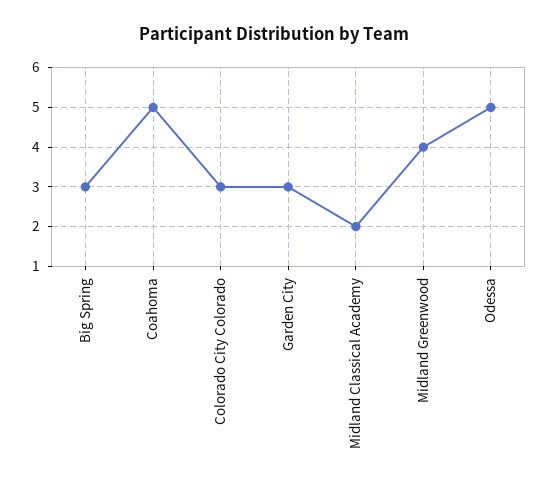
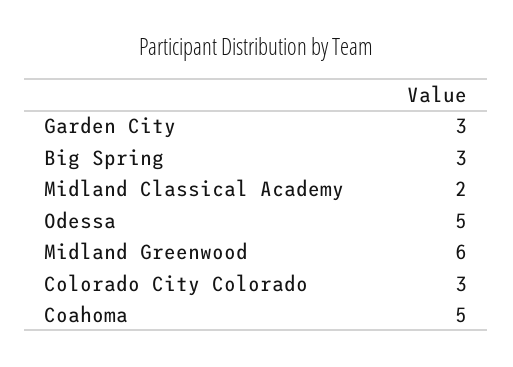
  {
    "Big Spring": 3,
    "Coahoma": 5,
    "Colorado City Colorado": 3,
    "Garden City": 3,
    "Midland Classical Academy": 2,
-   "Midland Greenwood": 4,
+   "Midland Greenwood": 6,
    "Odessa": 5
  }

